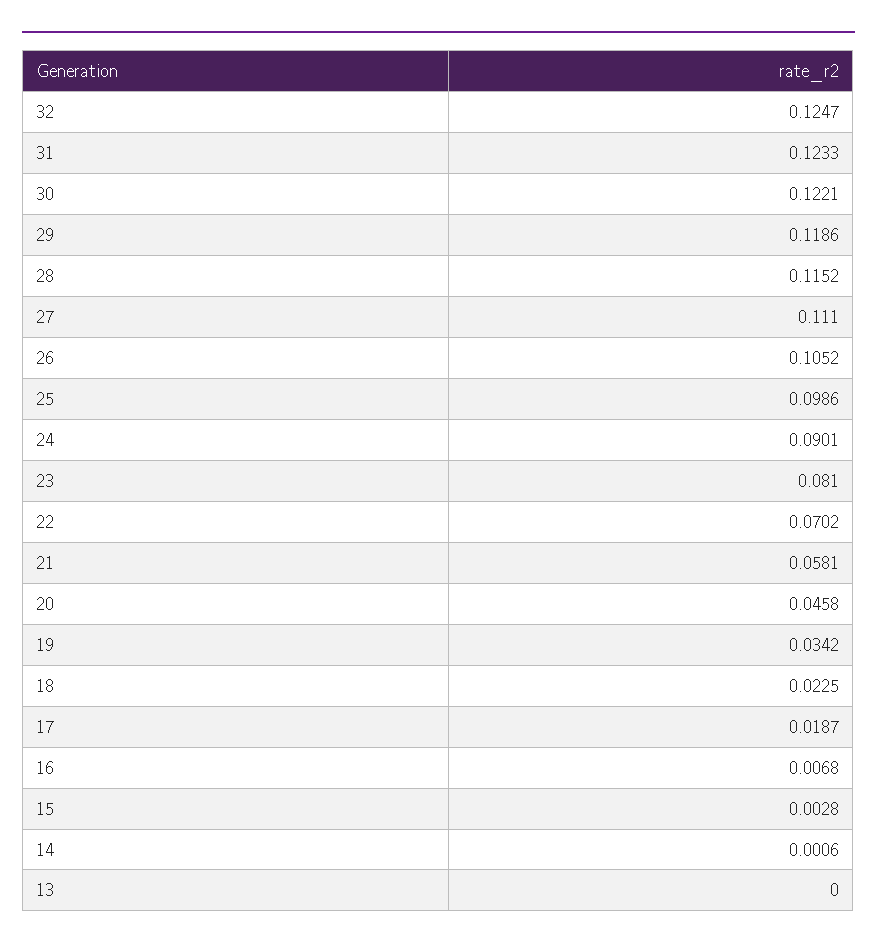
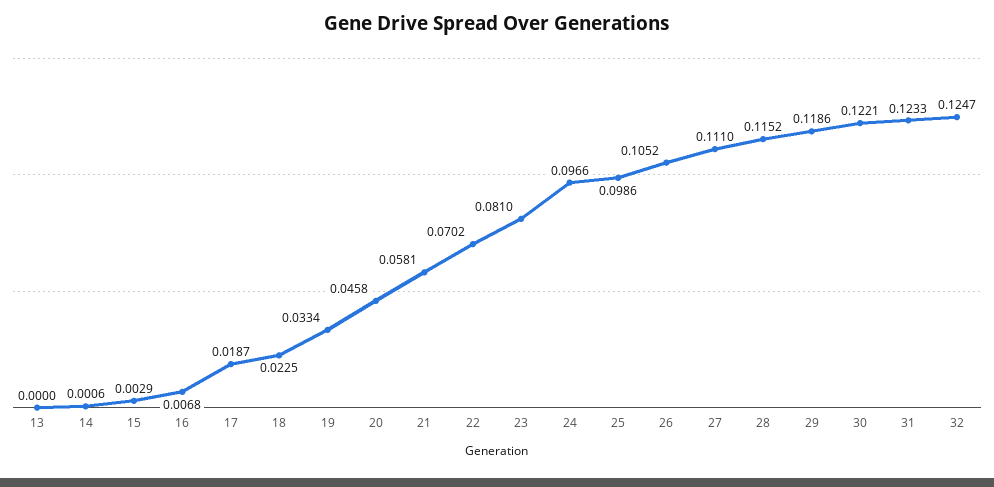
  {
    "32": 0.1247,
    "31": 0.1233,
    "30": 0.1221,
    "29": 0.1186,
    "28": 0.1152,
    "27": 0.111,
    "26": 0.1052,
    "25": 0.0986,
-   "24": 0.0901,
+   "24": 0.0966,
    "23": 0.081,
    "22": 0.0702,
    "21": 0.0581,
    "20": 0.0458,
-   "19": 0.0342,
+   "19": 0.0334,
    "18": 0.0225,
    "17": 0.0187,
    "16": 0.0068,
-   "15": 0.0028,
+   "15": 0.0029,
    "14": 0.0006,
    "13": 0
  }

